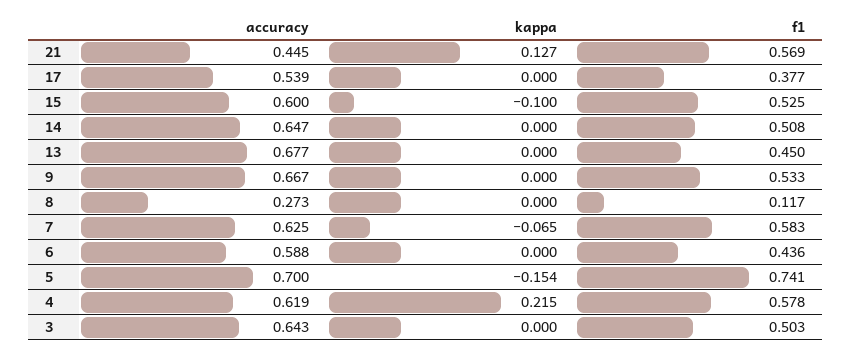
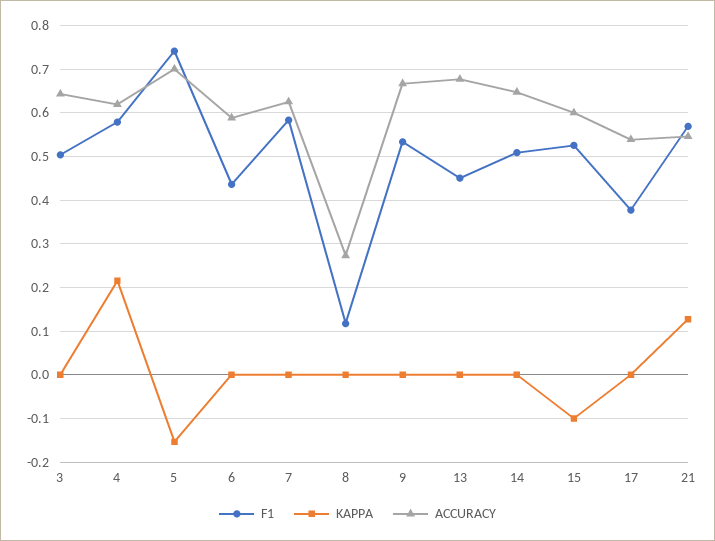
  {
    "accuracy": {
-     "21": 0.445,
+     "21": 0.54,
      "17": 0.539,
      "15": 0.6,
      "14": 0.647,
      "13": 0.677,
      "9": 0.667,
      "8": 0.273,
      "7": 0.625,
      "6": 0.588,
      "5": 0.7,
      "4": 0.619,
      "3": 0.643
    },
    "kappa": {
      "21": 0.127,
      "17": 0,
      "15": -0.1,
      "14": 0,
      "13": 0,
      "9": 0,
      "8": 0,
-     "7": -0.065,
+     "7": 0,
      "6": 0,
      "5": -0.154,
      "4": 0.215,
      "3": 0
    },
    "f1": {
      "21": 0.569,
      "17": 0.377,
      "15": 0.525,
      "14": 0.508,
      "13": 0.45,
      "9": 0.533,
      "8": 0.117,
      "7": 0.583,
      "6": 0.436,
      "5": 0.741,
      "4": 0.578,
      "3": 0.503
    }
  }

